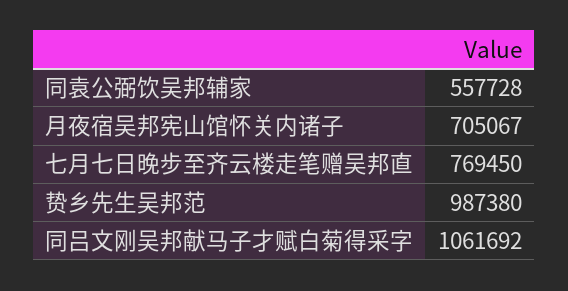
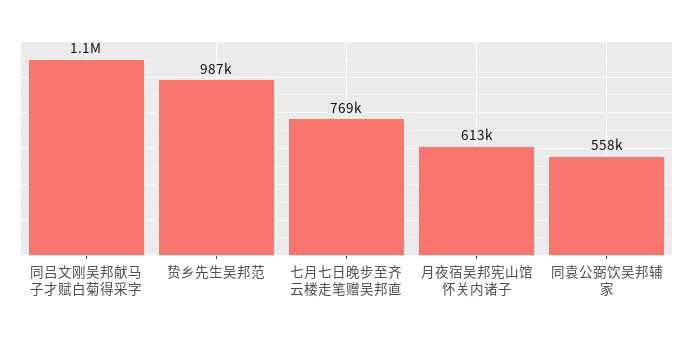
  {
    "同袁公弼饮吴邦辅家": 557728,
-   "月夜宿吴邦宪山馆怀关内诸子": 705067,
+   "月夜宿吴邦宪山馆怀关内诸子": 613000,
    "七月七日晚步至齐云楼走笔赠吴邦直": 769450,
    "贽乡先生吴邦范": 987380,
    "同吕文刚吴邦献马子才赋白菊得采字": 1061692
  }

